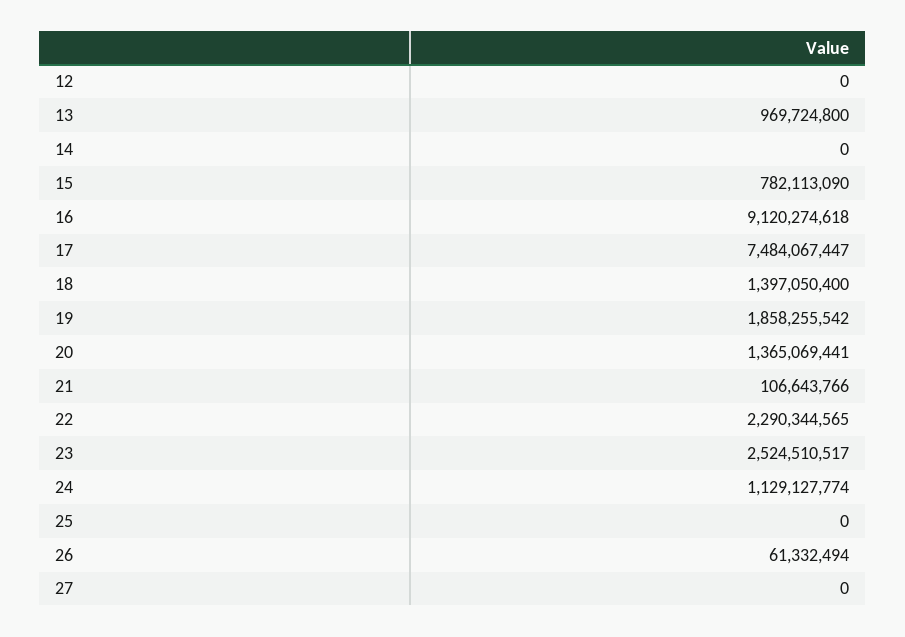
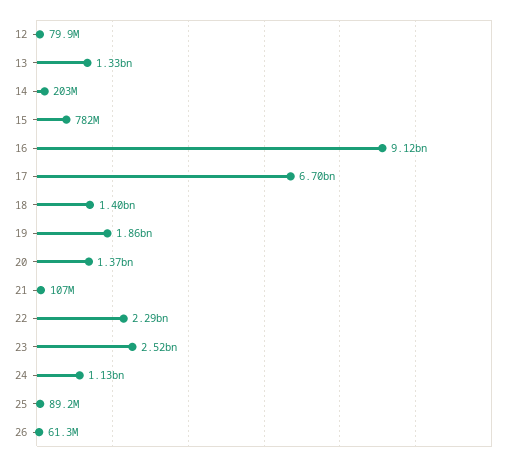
  {
-   "12": 0,
+   "12": 79900000,
-   "13": 969724800,
+   "13": 1330000000,
-   "14": 0,
+   "14": 203000000,
    "15": 782113090,
    "16": 9120274618,
-   "17": 7484067447,
+   "17": 6700000000,
    "18": 1397050400,
    "19": 1858255542,
    "20": 1365069441,
    "21": 106643766,
    "22": 2290344565,
    "23": 2524510517,
    "24": 1129127774,
-   "25": 0,
+   "25": 89200000,
-   "26": 61332494,
+   "26": 61332494
-   "27": 0
  }

